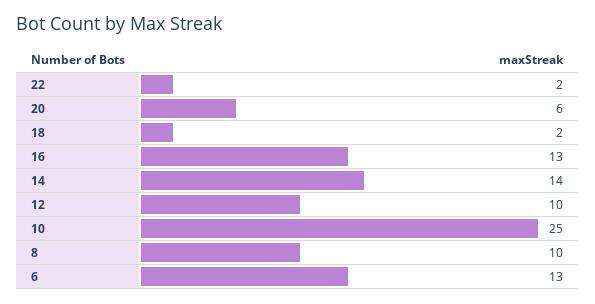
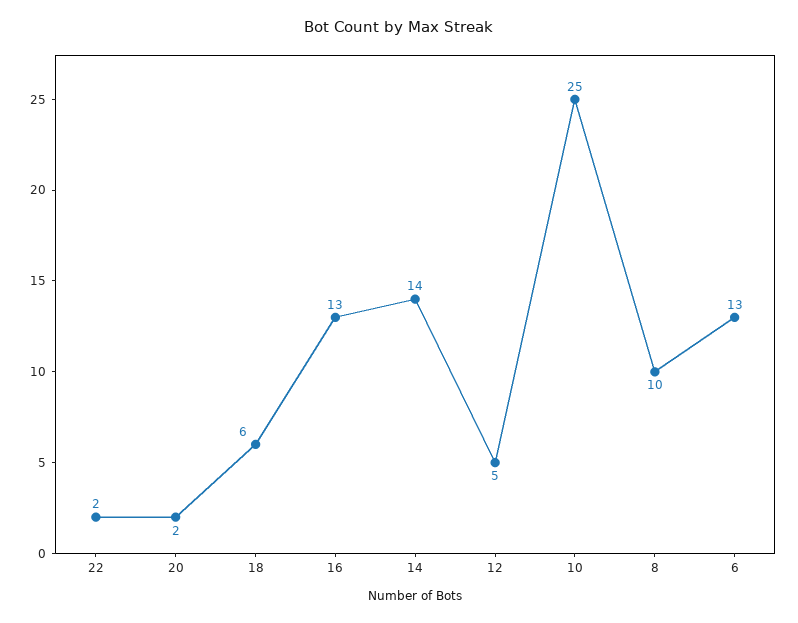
  {
    "22": 2,
-   "20": 6,
+   "20": 2,
-   "18": 2,
+   "18": 6,
    "16": 13,
    "14": 14,
-   "12": 10,
+   "12": 5,
    "10": 25,
    "8": 10,
    "6": 13
  }

